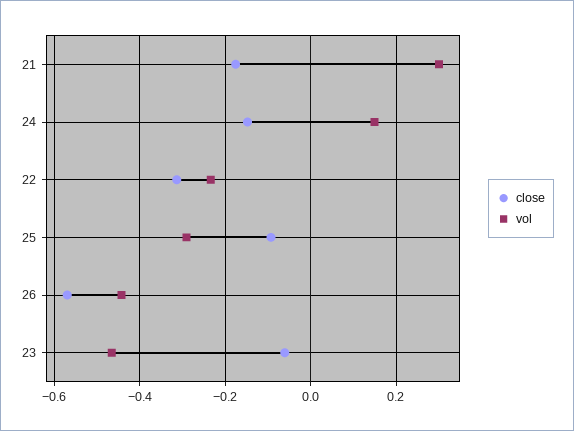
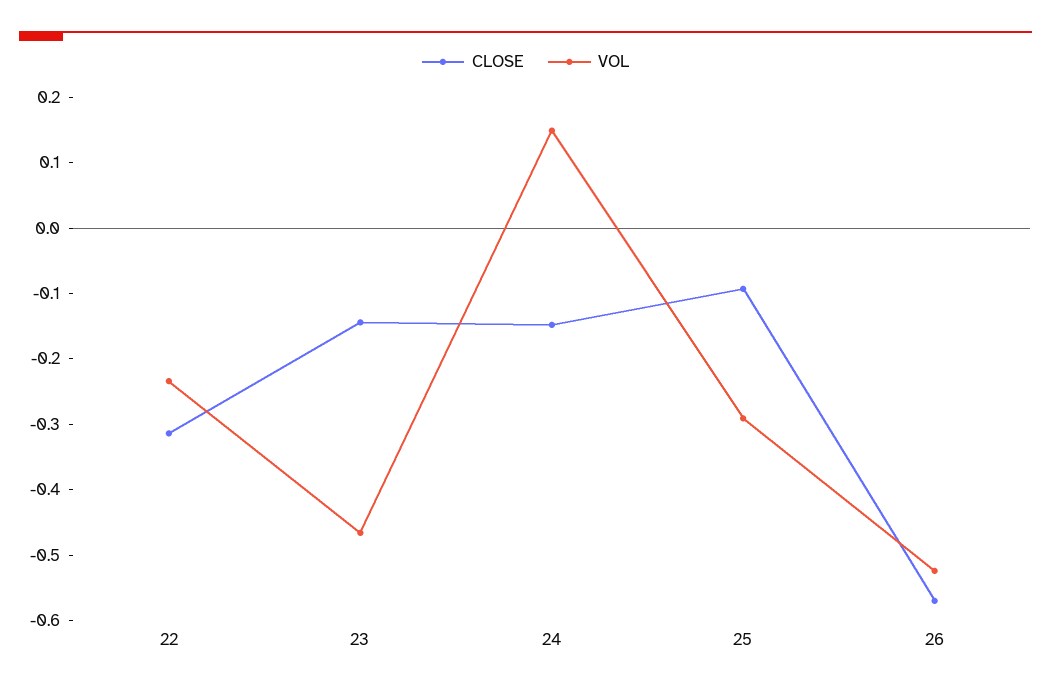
  {
    "close": {
-     "21": -0.18,
      "24": -0.14,
      "22": -0.32,
      "25": -0.1,
      "26": -0.58,
-     "23": -0.06
+     "23": -0.14
    },
    "vol": {
-     "21": 0.3,
      "24": 0.14,
      "22": -0.24,
      "25": -0.3,
-     "26": -0.44,
+     "26": -0.52,
      "23": -0.46
    }
  }

